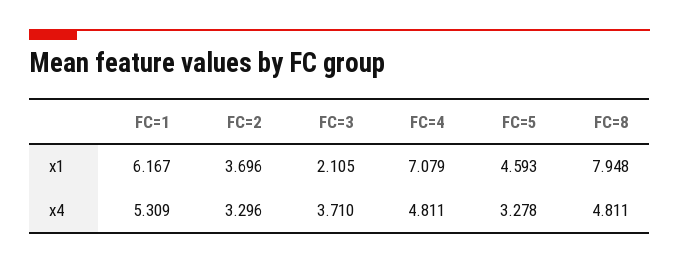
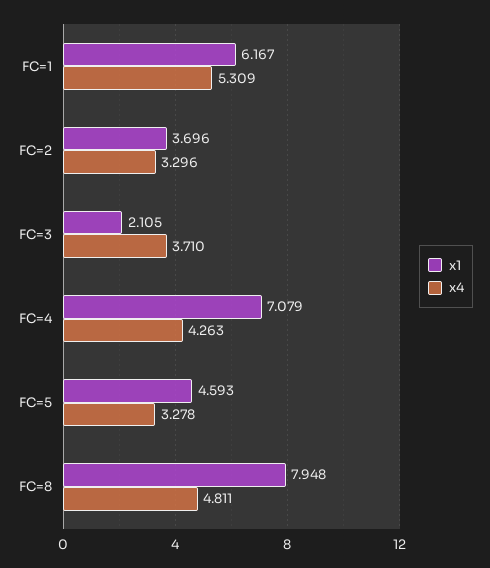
  {
    "x1": {
      "FC=1": 6.167,
      "FC=2": 3.696,
      "FC=3": 2.105,
      "FC=4": 7.079,
      "FC=5": 4.593,
      "FC=8": 7.948
    },
    "x4": {
      "FC=1": 5.309,
      "FC=2": 3.296,
      "FC=3": 3.71,
-     "FC=4": 4.811,
+     "FC=4": 4.263,
      "FC=5": 3.278,
      "FC=8": 4.811
    }
  }

